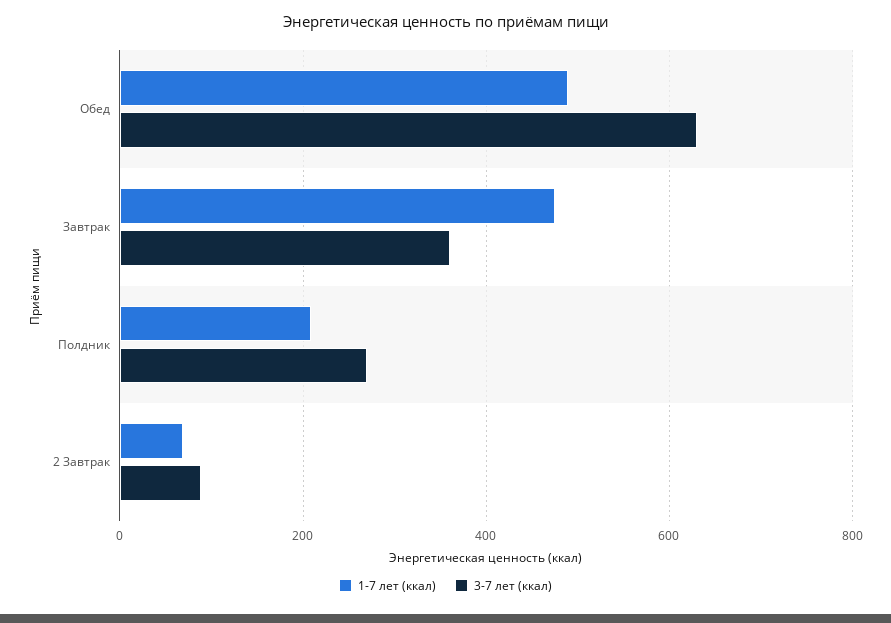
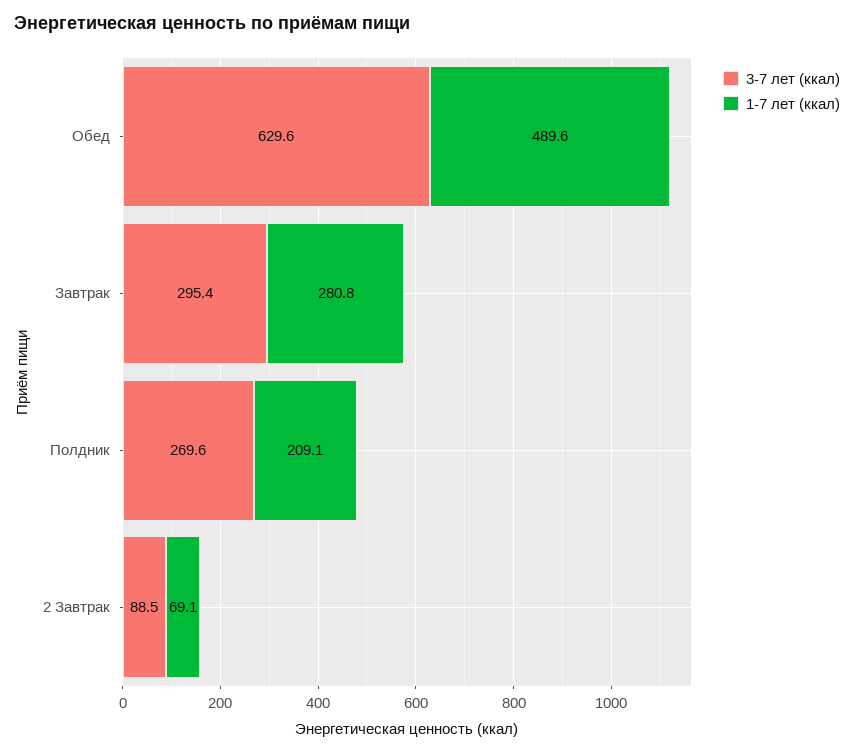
  {
    "1-7 лет (ккал)": {
      "Обед": 489.6,
-     "Завтрак": 480,
+     "Завтрак": 280.8,
      "Полдник": 209.1,
      "2 Завтрак": 69.1
    },
    "3-7 лет (ккал)": {
      "Обед": 629.6,
-     "Завтрак": 360,
+     "Завтрак": 295.4,
      "Полдник": 269.6,
      "2 Завтрак": 88.5
    }
  }

